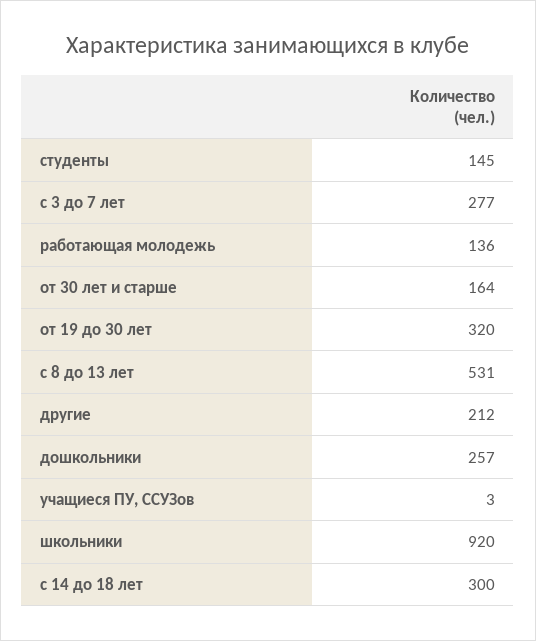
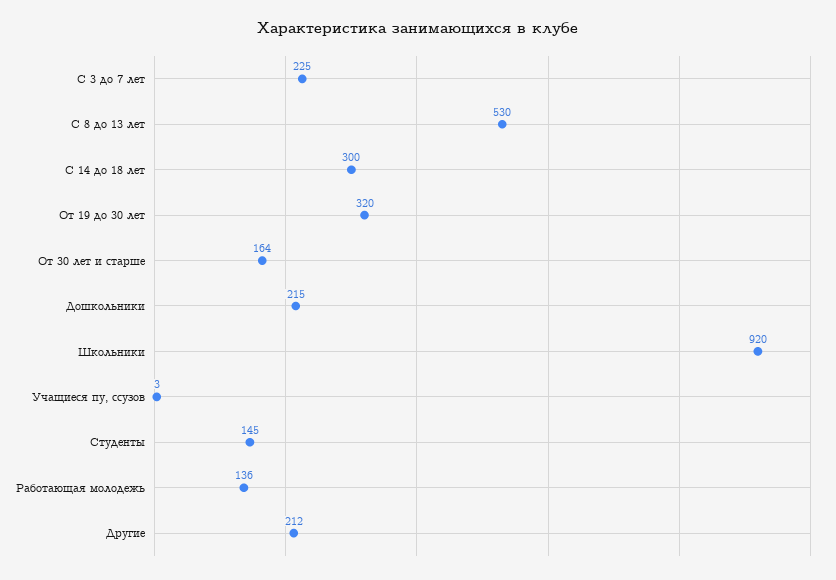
  {
    "студенты": 145,
-   "с 3 до 7 лет": 277,
+   "с 3 до 7 лет": 225,
    "работающая молодежь": 136,
    "от 30 лет и старше": 164,
    "от 19 до 30 лет": 320,
-   "с 8 до 13 лет": 531,
+   "с 8 до 13 лет": 530,
    "другие": 212,
-   "дошкольники": 257,
+   "дошкольники": 215,
    "учащиеся ПУ, ССУЗов": 3,
    "школьники": 920,
    "с 14 до 18 лет": 300
  }

